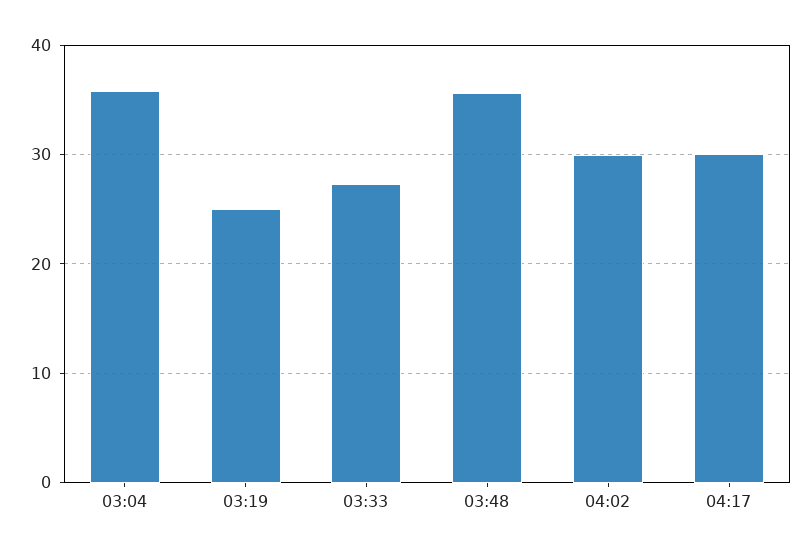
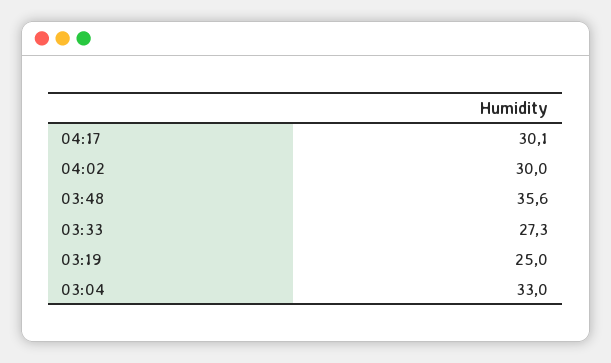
  {
-   "03:04": 36,
+   "03:04": 33,
    "03:19": 25,
    "03:33": 27.3,
    "03:48": 35.6,
    "04:02": 30,
    "04:17": 30.1
  }

